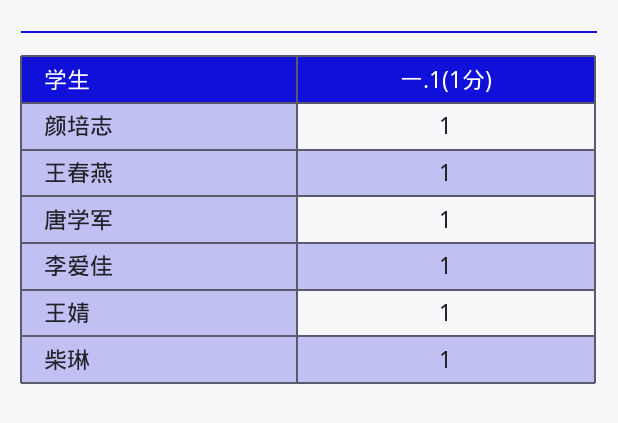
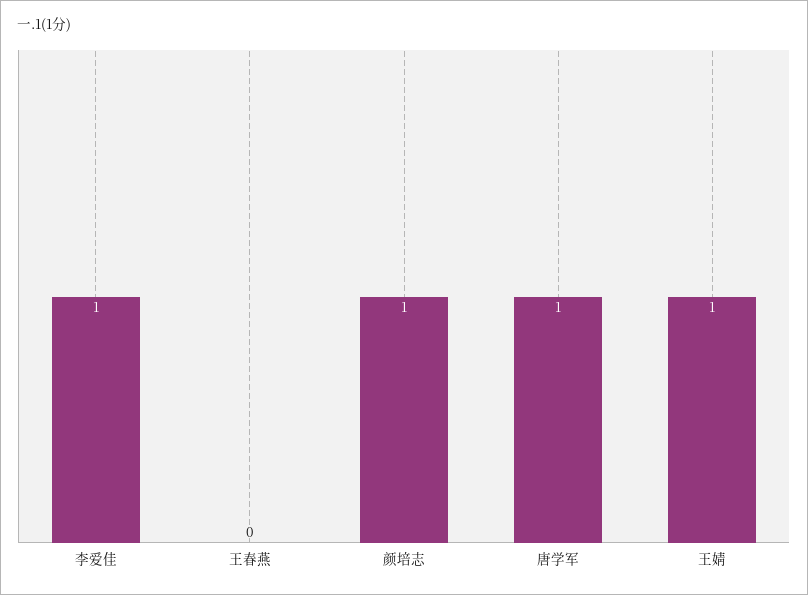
  {
    "颜培志": 1,
-   "王春燕": 1,
+   "王春燕": 0,
    "唐学军": 1,
    "李爱佳": 1,
-   "王婧": 1,
+   "王婧": 1
-   "柴琳": 1
  }

